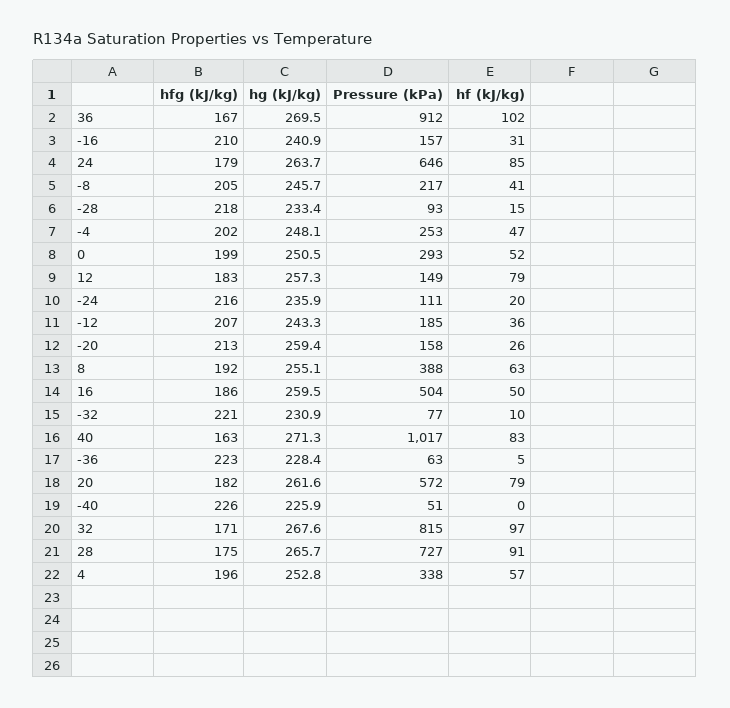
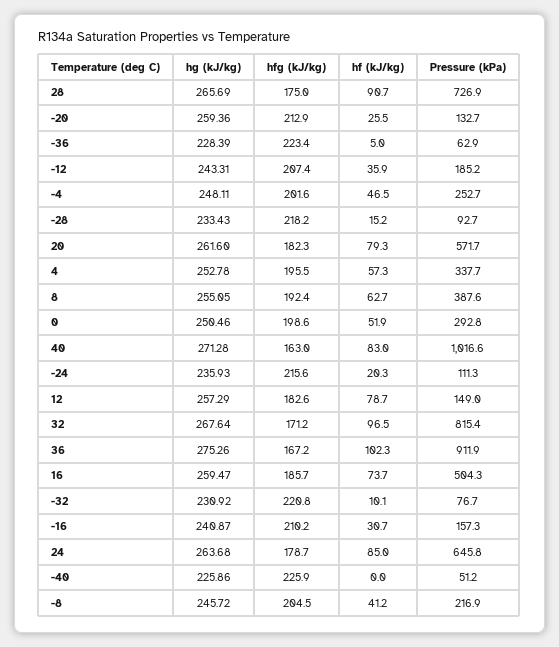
  {
    "hfg (kJ/kg)": {
      "36": 167.2,
      "-16": 210.2,
      "24": 178.7,
      "-8": 204.5,
      "-28": 218.2,
      "-4": 201.6,
      "0": 198.6,
      "12": 182.6,
      "-24": 215.6,
      "-12": 207.4,
      "-20": 212.9,
      "8": 192.4,
      "16": 185.7,
      "-32": 220.8,
      "40": 163,
      "-36": 223.4,
      "20": 182.3,
      "-40": 225.9,
      "32": 171.2,
      "28": 175,
      "4": 195.5
    },
    "hg (kJ/kg)": {
-     "36": 269.5,
+     "36": 275.26,
      "-16": 240.87,
      "24": 263.68,
      "-8": 245.72,
      "-28": 233.43,
      "-4": 248.11,
      "0": 250.46,
      "12": 257.29,
      "-24": 235.93,
      "-12": 243.31,
      "-20": 259.36,
      "8": 255.05,
      "16": 259.47,
      "-32": 230.92,
      "40": 271.28,
      "-36": 228.39,
      "20": 261.6,
      "-40": 225.86,
      "32": 267.64,
      "28": 265.69,
      "4": 252.78
    },
    "Pressure (kPa)": {
      "36": 911.9,
      "-16": 157.3,
      "24": 645.8,
      "-8": 216.9,
      "-28": 92.7,
      "-4": 252.7,
      "0": 292.8,
      "12": 149,
      "-24": 111.3,
      "-12": 185.2,
-     "-20": 158,
+     "-20": 132.7,
      "8": 387.6,
      "16": 504.3,
      "-32": 76.7,
      "40": 1016.6,
      "-36": 62.9,
      "20": 571.7,
      "-40": 51.2,
      "32": 815.4,
      "28": 726.9,
      "4": 337.7
    },
    "hf (kJ/kg)": {
      "36": 102.3,
      "-16": 30.7,
      "24": 85,
      "-8": 41.2,
      "-28": 15.2,
      "-4": 46.5,
      "0": 51.9,
      "12": 78.7,
      "-24": 20.3,
      "-12": 35.9,
      "-20": 25.5,
      "8": 62.7,
-     "16": 50,
+     "16": 73.7,
      "-32": 10.1,
      "40": 83,
      "-36": 5,
      "20": 79.3,
      "-40": 0,
      "32": 96.5,
      "28": 90.7,
      "4": 57.3
    }
  }

